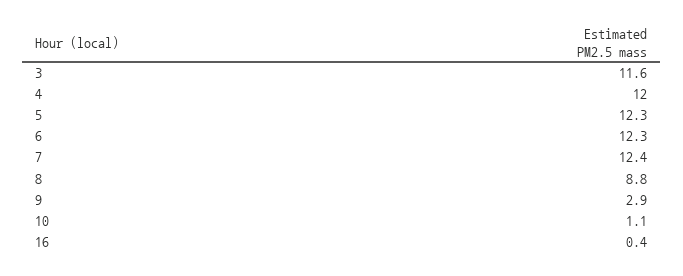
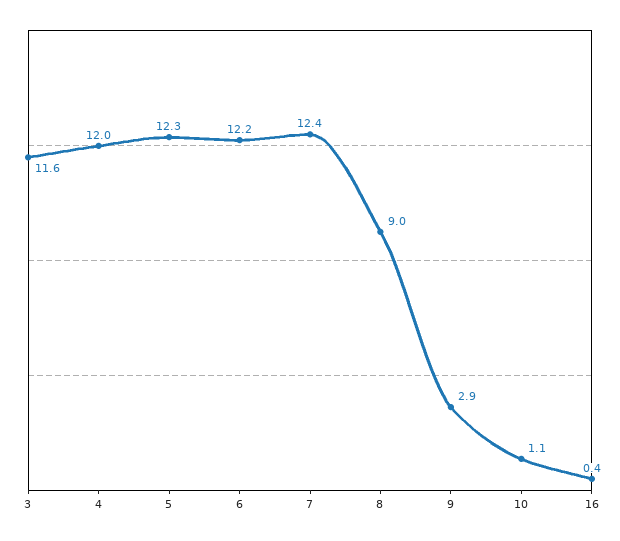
  {
    "3": 11.6,
    "4": 12,
    "5": 12.3,
-   "6": 12.3,
+   "6": 12.2,
    "7": 12.4,
-   "8": 8.8,
+   "8": 9,
    "9": 2.9,
    "10": 1.1,
    "16": 0.4
  }

